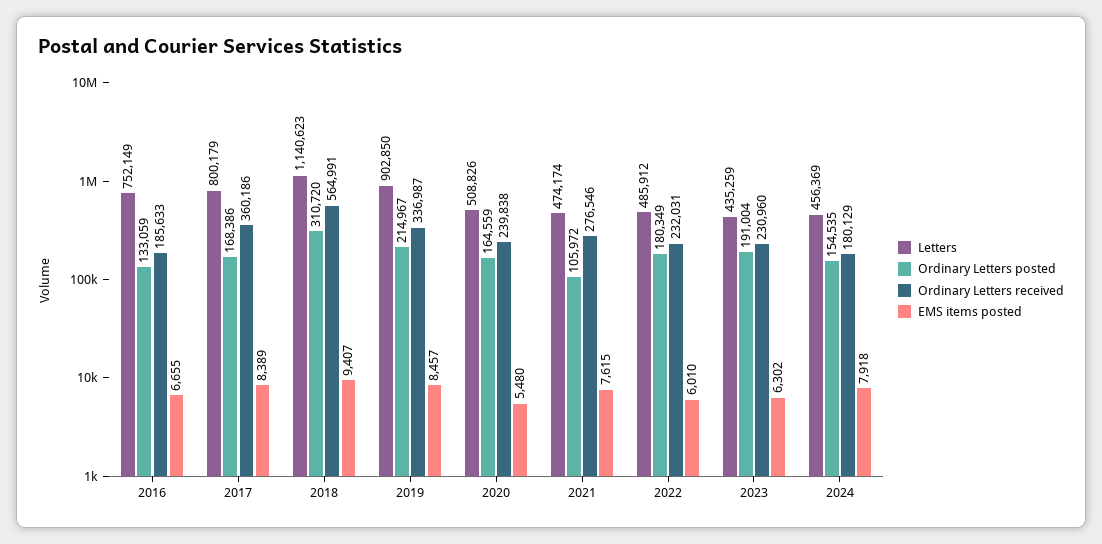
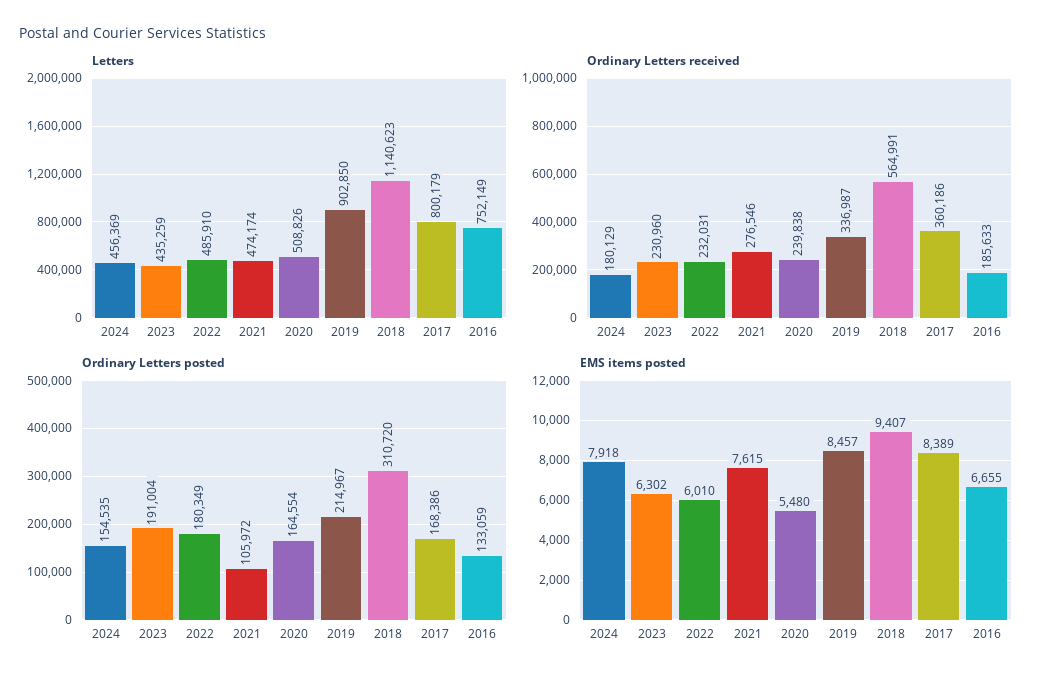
  {
    "Letters": {
      "2016": 752149,
      "2017": 800179,
      "2018": 1140623,
      "2019": 902850,
      "2020": 508826,
      "2021": 474174,
-     "2022": 485912,
+     "2022": 485910,
      "2023": 435259,
      "2024": 456369
    },
    "Ordinary Letters posted": {
      "2016": 133059,
      "2017": 168386,
      "2018": 310720,
      "2019": 214967,
-     "2020": 164559,
+     "2020": 164554,
      "2021": 105972,
      "2022": 180349,
      "2023": 191004,
      "2024": 154535
    },
    "Ordinary Letters received": {
      "2016": 185633,
      "2017": 360186,
      "2018": 564991,
      "2019": 336987,
      "2020": 239838,
      "2021": 276546,
      "2022": 232031,
      "2023": 230960,
      "2024": 180129
    },
    "EMS items posted": {
      "2016": 6655,
      "2017": 8389,
      "2018": 9407,
      "2019": 8457,
      "2020": 5480,
      "2021": 7615,
      "2022": 6010,
      "2023": 6302,
      "2024": 7918
    }
  }

